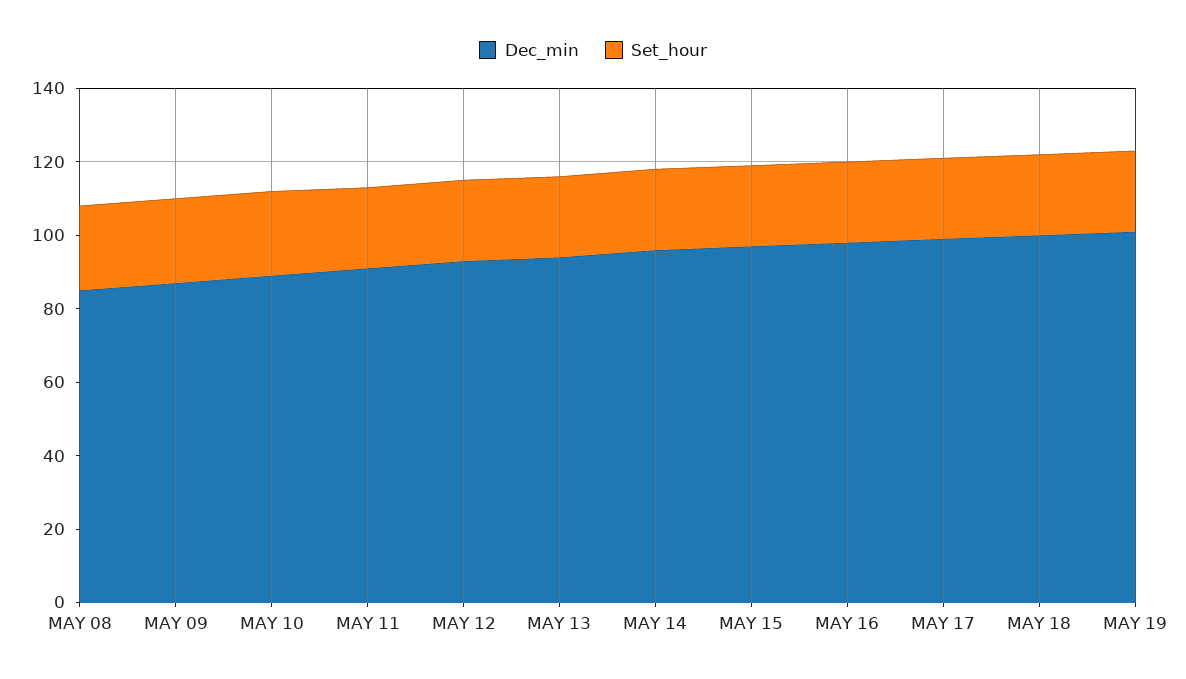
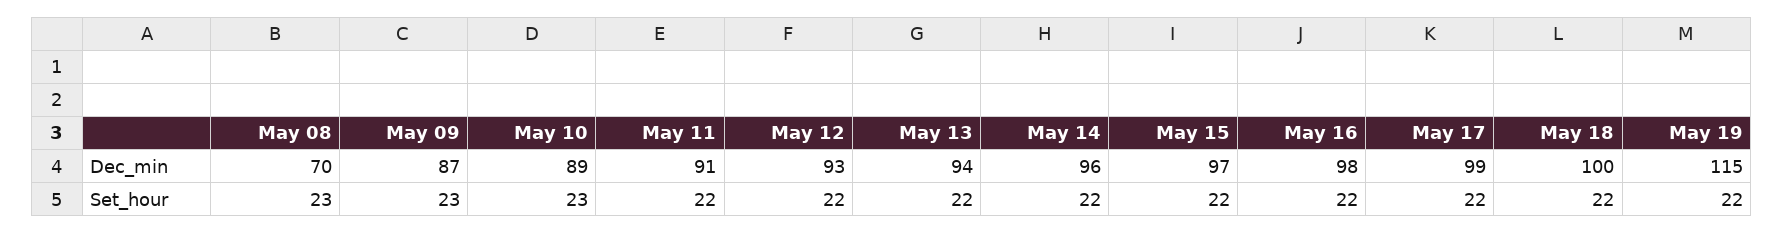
  {
    "Dec_min": {
-     "MAY 08": 85,
+     "MAY 08": 70,
      "MAY 09": 87,
      "MAY 10": 89,
      "MAY 11": 91,
      "MAY 12": 93,
      "MAY 13": 94,
      "MAY 14": 96,
      "MAY 15": 97,
      "MAY 16": 98,
      "MAY 17": 99,
      "MAY 18": 100,
-     "MAY 19": 100
+     "MAY 19": 115
    },
    "Set_hour": {
      "MAY 08": 23,
      "MAY 09": 23,
      "MAY 10": 23,
      "MAY 11": 22,
      "MAY 12": 22,
      "MAY 13": 22,
      "MAY 14": 22,
      "MAY 15": 22,
      "MAY 16": 22,
      "MAY 17": 22,
      "MAY 18": 22,
      "MAY 19": 22
    }
  }

